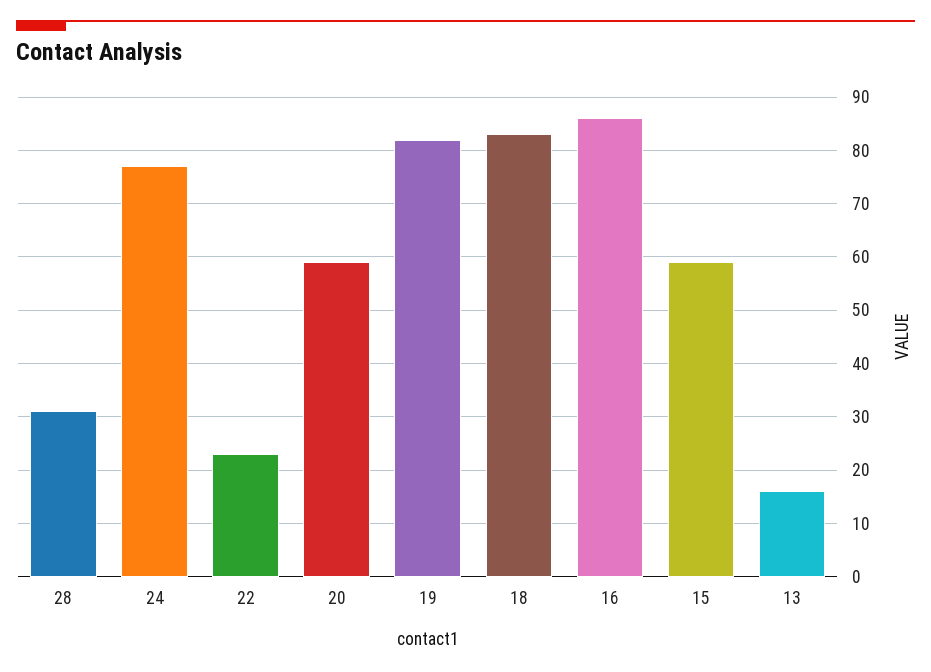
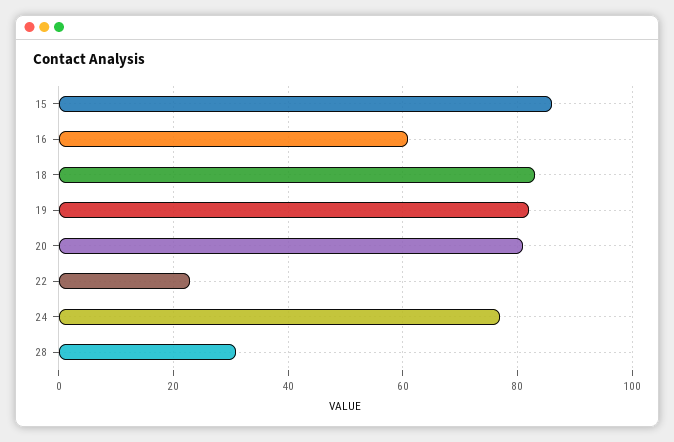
  {
    "28": 30,
    "24": 75,
    "22": 25,
-   "20": 60,
+   "20": 80,
    "19": 80,
    "18": 85,
-   "16": 85,
+   "16": 60,
-   "15": 60,
+   "15": 85
-   "13": 15
  }

